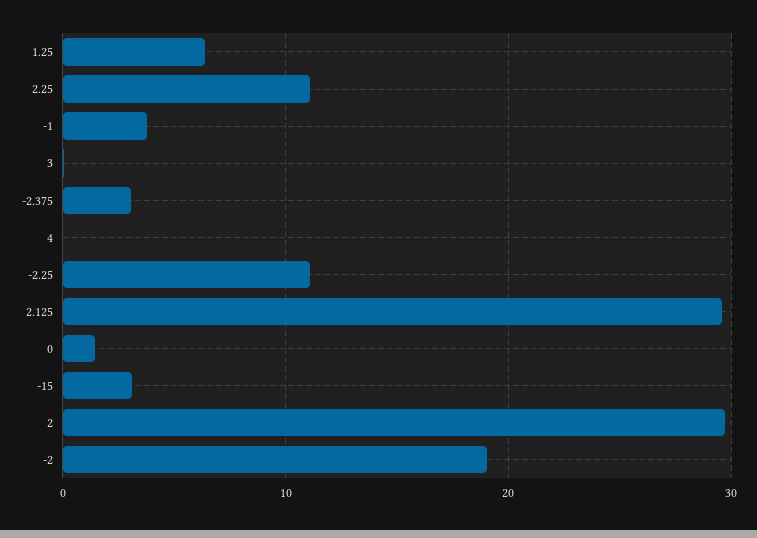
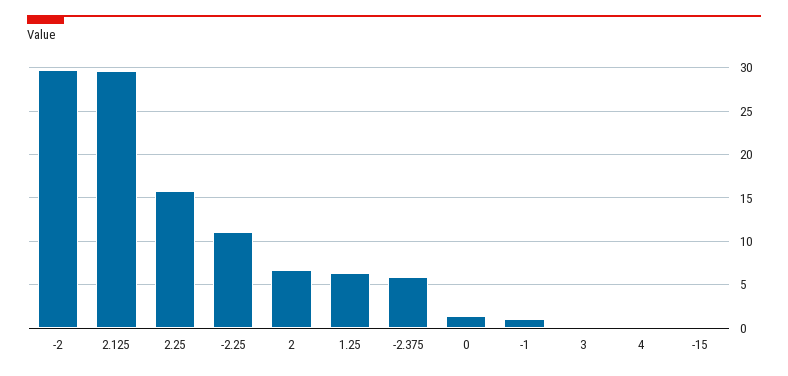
  {
    "1.25": 6,
-   "2.25": 11,
+   "2.25": 16,
-   "-1": 4,
+   "-1": 1,
    "3": 0,
-   "-2.375": 3,
+   "-2.375": 6,
    "4": 0,
    "-2.25": 11,
    "2.125": 30,
    "0": 1,
-   "-15": 3,
+   "-15": 0,
-   "2": 30,
+   "2": 7,
-   "-2": 19
+   "-2": 30
  }

